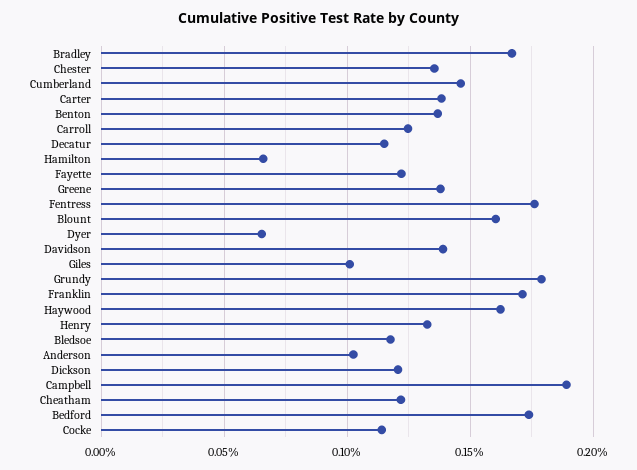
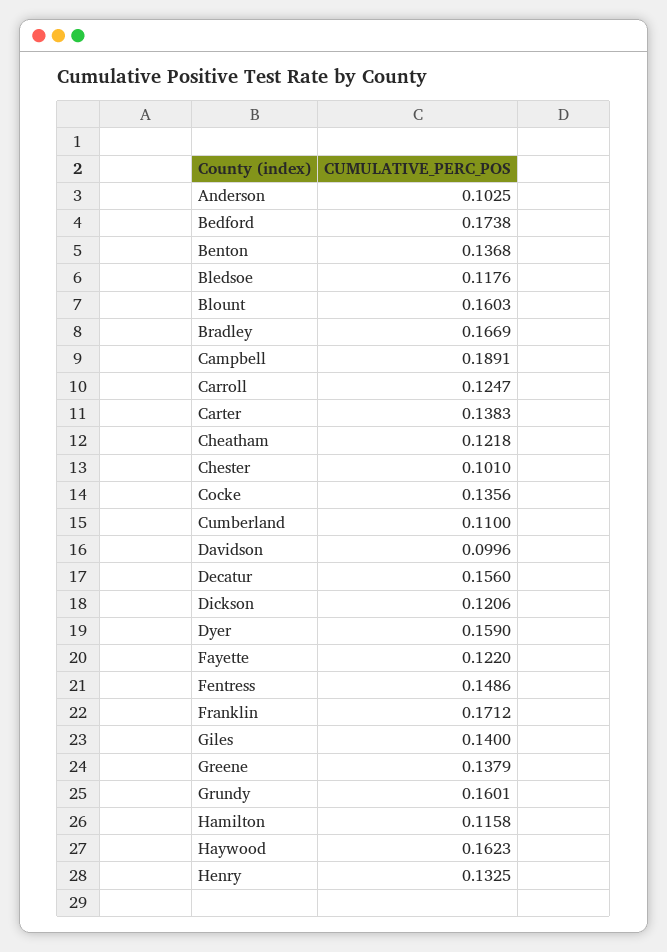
  {
    "Bradley": 0.1669,
-   "Chester": 0.135,
+   "Chester": 0.101,
-   "Cumberland": 0.145,
+   "Cumberland": 0.11,
    "Carter": 0.1383,
    "Benton": 0.1368,
    "Carroll": 0.1247,
-   "Decatur": 0.115,
+   "Decatur": 0.156,
-   "Hamilton": 0.065,
+   "Hamilton": 0.1158,
    "Fayette": 0.122,
    "Greene": 0.1379,
-   "Fentress": 0.175,
+   "Fentress": 0.1486,
    "Blount": 0.1603,
-   "Dyer": 0.065,
+   "Dyer": 0.159,
-   "Davidson": 0.14,
+   "Davidson": 0.0996,
-   "Giles": 0.1,
+   "Giles": 0.14,
-   "Grundy": 0.18,
+   "Grundy": 0.1601,
    "Franklin": 0.1712,
    "Haywood": 0.1623,
    "Henry": 0.1325,
    "Bledsoe": 0.1176,
    "Anderson": 0.1025,
    "Dickson": 0.1206,
    "Campbell": 0.1891,
    "Cheatham": 0.1218,
    "Bedford": 0.1738,
-   "Cocke": 0.115
+   "Cocke": 0.1356
  }

